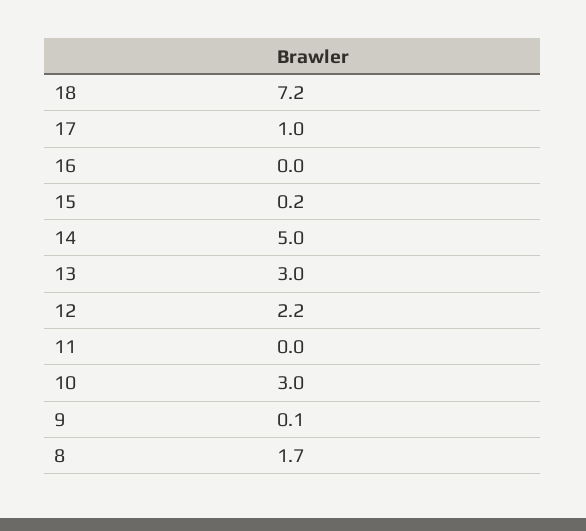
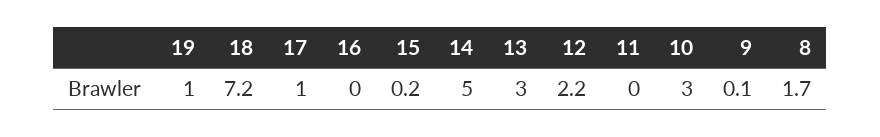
  {
    "18": 7.2,
    "17": 1,
    "16": 0,
    "15": 0.2,
    "14": 5,
    "13": 3,
    "12": 2.2,
    "11": 0,
    "10": 3,
    "9": 0.1,
-   "8": 1.7
+   "8": 1.7,
+   "19": 1
  }

